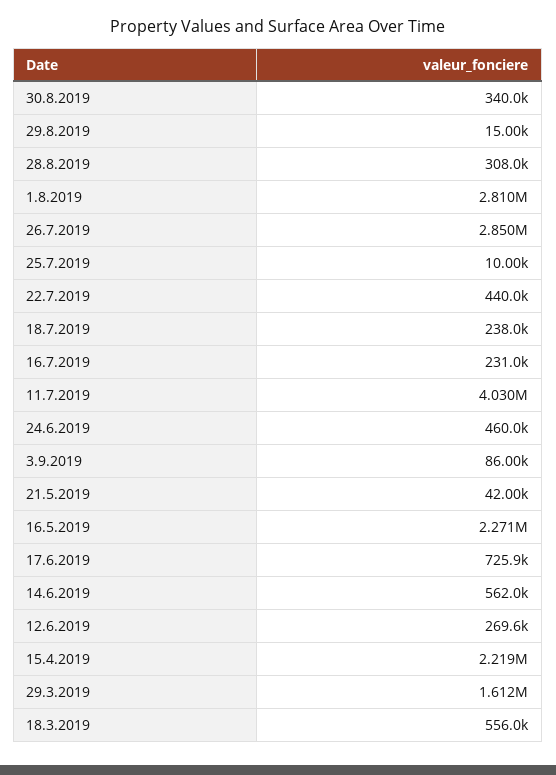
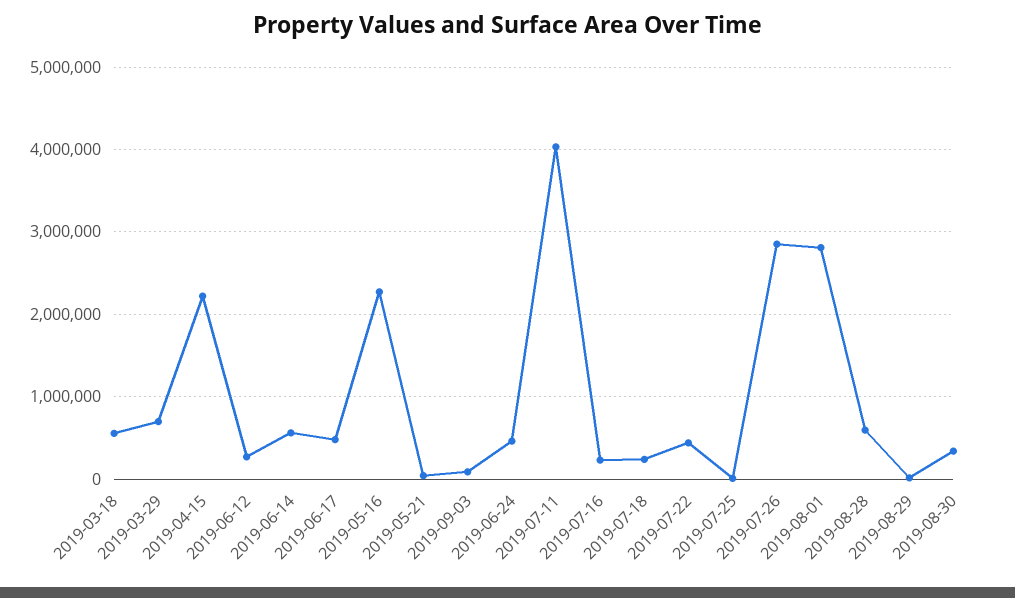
  {
    "30.8.2019": 340000,
    "29.8.2019": 15000,
-   "28.8.2019": 308000,
+   "28.8.2019": 600000,
    "1.8.2019": 2810000,
    "26.7.2019": 2850000,
    "25.7.2019": 10000,
    "22.7.2019": 440000,
    "18.7.2019": 238000,
    "16.7.2019": 231000,
    "11.7.2019": 4030000,
    "24.6.2019": 460000,
    "3.9.2019": 86000,
    "21.5.2019": 42000,
    "16.5.2019": 2271000,
-   "17.6.2019": 725900,
+   "17.6.2019": 500000,
    "14.6.2019": 562000,
    "12.6.2019": 269600,
    "15.4.2019": 2219000,
-   "29.3.2019": 1612000,
+   "29.3.2019": 700000,
    "18.3.2019": 556000
  }

